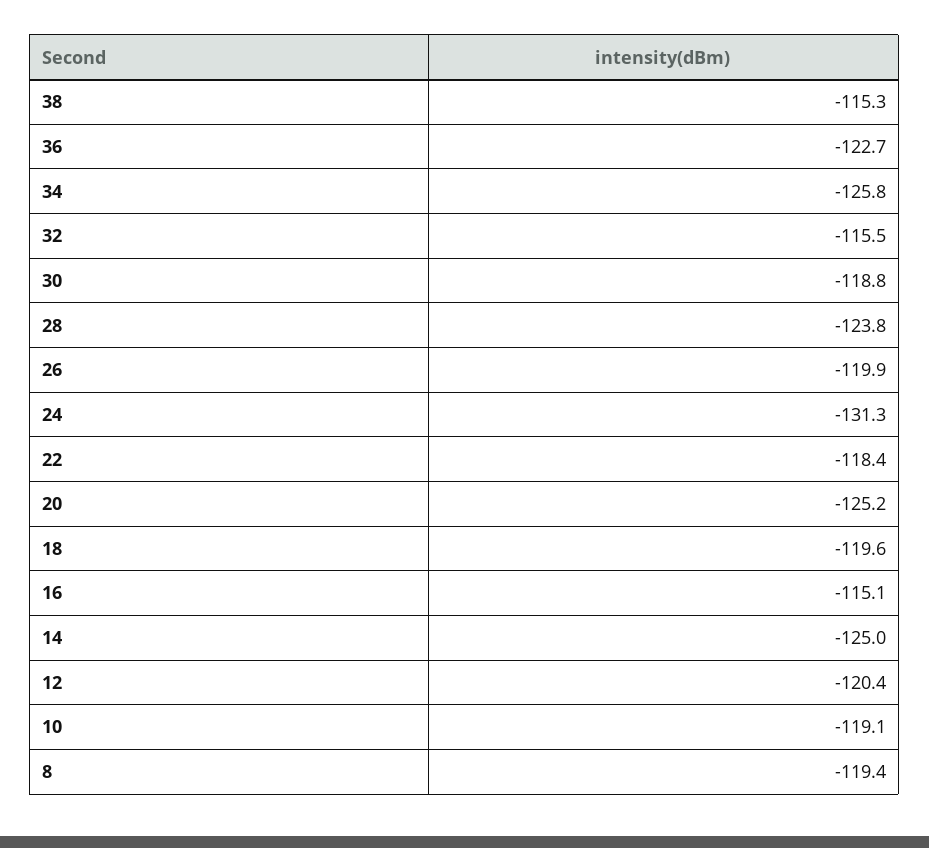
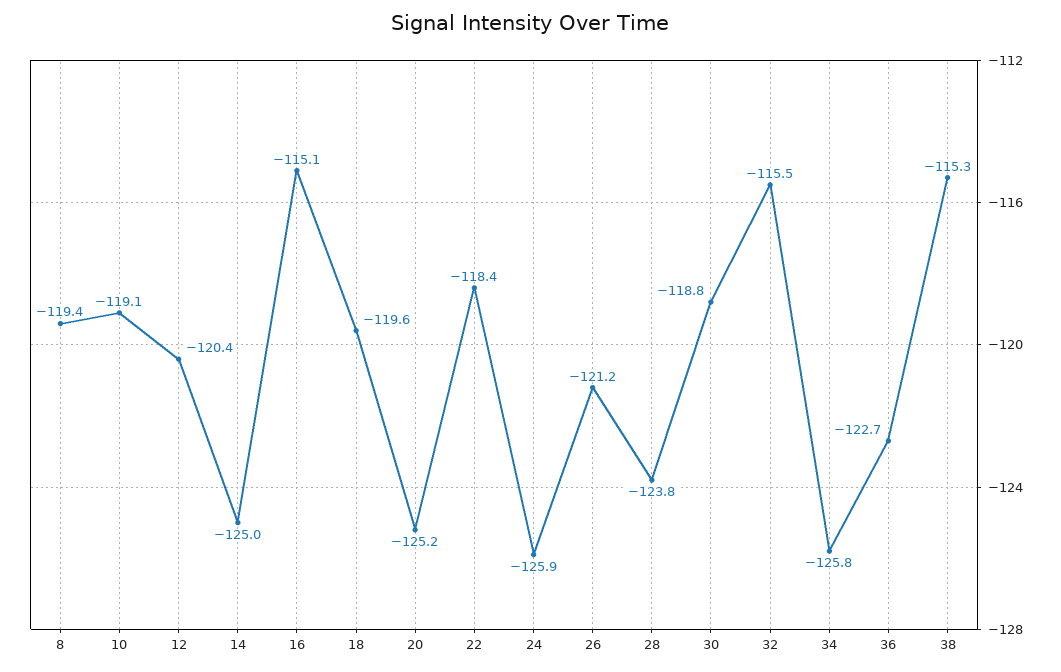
  {
    "38": -115.3,
    "36": -122.7,
    "34": -125.8,
    "32": -115.5,
    "30": -118.8,
    "28": -123.8,
-   "26": -119.9,
+   "26": -121.2,
-   "24": -131.3,
+   "24": -125.9,
    "22": -118.4,
    "20": -125.2,
    "18": -119.6,
    "16": -115.1,
    "14": -125,
    "12": -120.4,
    "10": -119.1,
    "8": -119.4
  }

